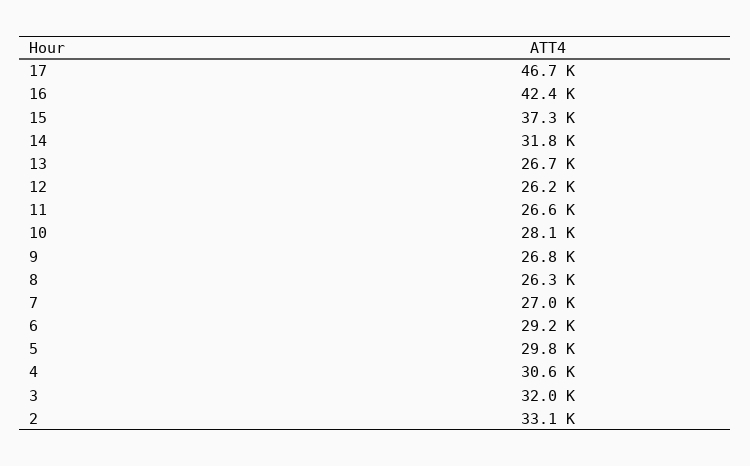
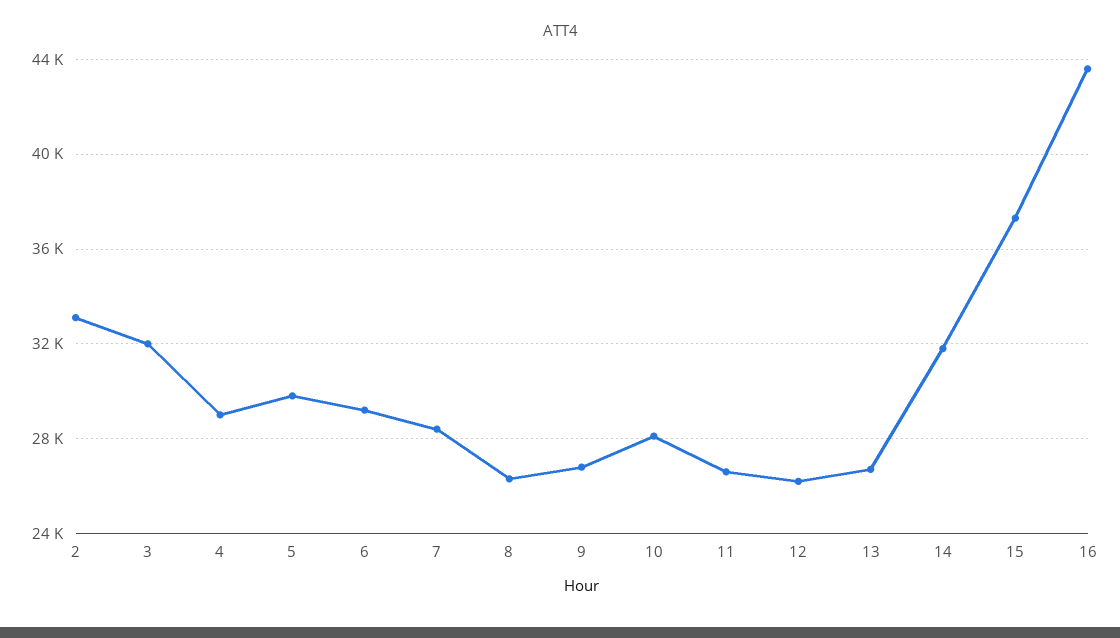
  {
-   "17": 46700,
-   "16": 42400,
+   "16": 43500,
    "15": 37300,
    "14": 31800,
    "13": 26700,
    "12": 26200,
    "11": 26600,
    "10": 28100,
    "9": 26800,
    "8": 26300,
-   "7": 27000,
+   "7": 28500,
    "6": 29200,
    "5": 29800,
-   "4": 30600,
+   "4": 29000,
    "3": 32000,
    "2": 33100
  }

